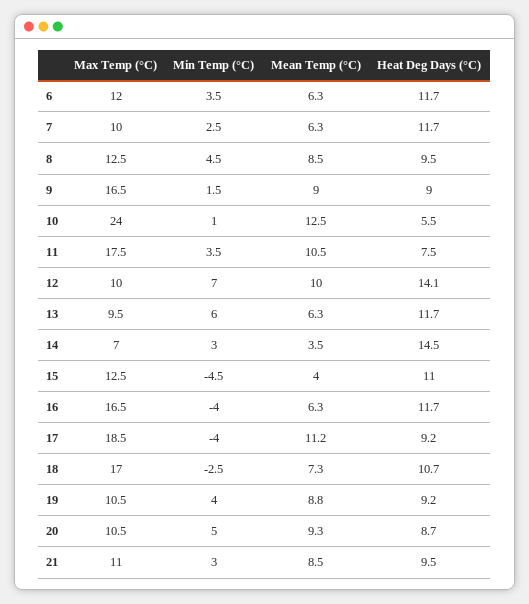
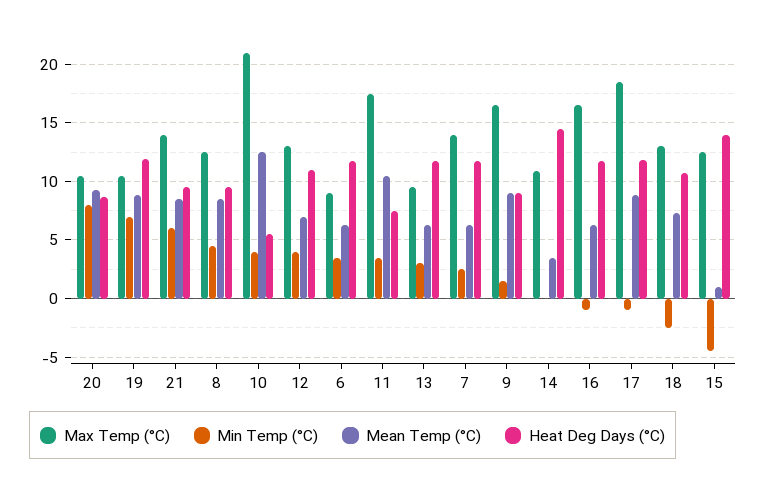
  {
    "Max Temp (°C)": {
-     "6": 12,
+     "6": 9,
-     "7": 10,
+     "7": 14,
      "8": 12.5,
      "9": 16.5,
-     "10": 24,
+     "10": 21,
      "11": 17.5,
-     "12": 10,
+     "12": 13,
      "13": 9.5,
-     "14": 7,
+     "14": 11,
      "15": 12.5,
      "16": 16.5,
      "17": 18.5,
-     "18": 17,
+     "18": 13,
      "19": 10.5,
      "20": 10.5,
-     "21": 11
+     "21": 14
    },
    "Min Temp (°C)": {
      "6": 3.5,
      "7": 2.5,
      "8": 4.5,
      "9": 1.5,
-     "10": 1,
+     "10": 4,
      "11": 3.5,
-     "12": 7,
+     "12": 4,
-     "13": 6,
+     "13": 3,
-     "14": 3,
+     "14": 0,
      "15": -4.5,
-     "16": -4,
+     "16": -1,
-     "17": -4,
+     "17": -1,
      "18": -2.5,
-     "19": 4,
+     "19": 7,
-     "20": 5,
+     "20": 8,
-     "21": 3
+     "21": 6
    },
    "Mean Temp (°C)": {
      "6": 6.3,
      "7": 6.3,
      "8": 8.5,
      "9": 9,
      "10": 12.5,
      "11": 10.5,
-     "12": 10,
+     "12": 7,
      "13": 6.3,
      "14": 3.5,
-     "15": 4,
+     "15": 1,
      "16": 6.3,
-     "17": 11.2,
+     "17": 9,
      "18": 7.3,
      "19": 8.8,
      "20": 9.3,
      "21": 8.5
    },
    "Heat Deg Days (°C)": {
      "6": 11.7,
      "7": 11.7,
      "8": 9.5,
      "9": 9,
      "10": 5.5,
      "11": 7.5,
-     "12": 14.1,
+     "12": 11,
      "13": 11.7,
      "14": 14.5,
-     "15": 11,
+     "15": 14,
      "16": 11.7,
-     "17": 9.2,
+     "17": 12,
      "18": 10.7,
-     "19": 9.2,
+     "19": 12,
      "20": 8.7,
      "21": 9.5
    }
  }

